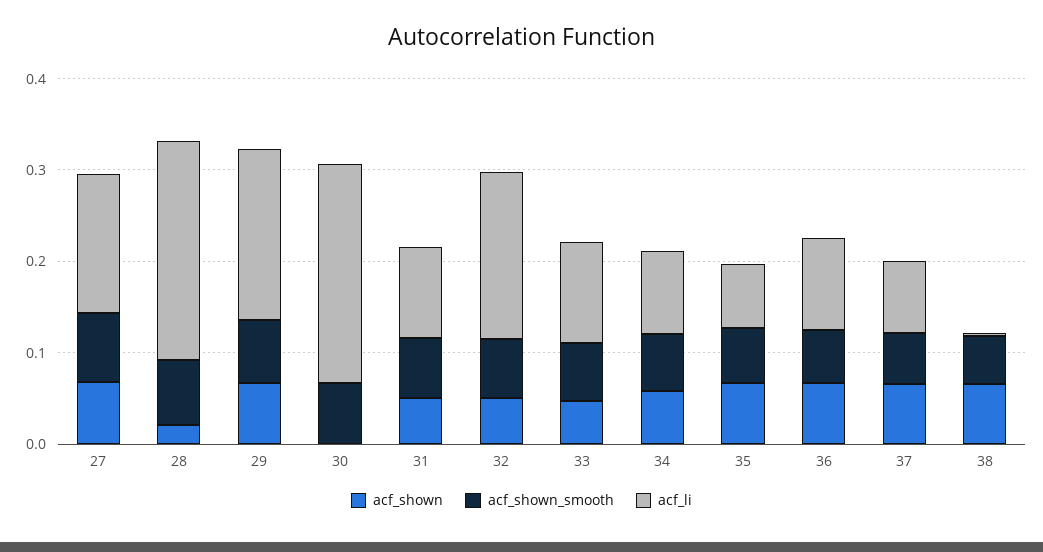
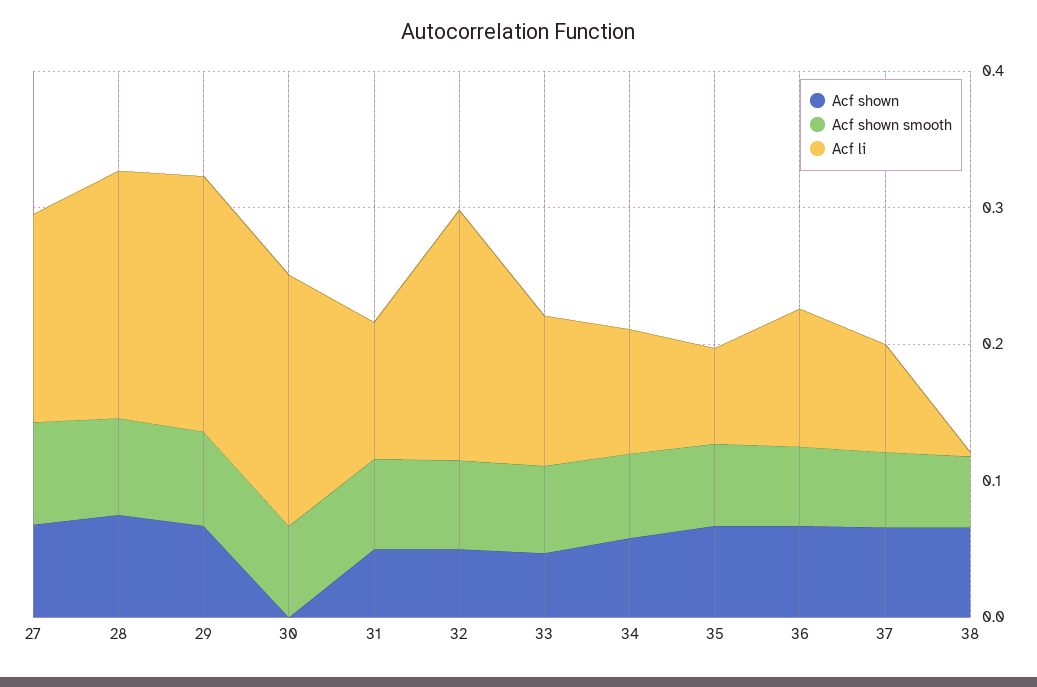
  {
    "acf_shown": {
      "27": 0.06,
-     "28": 0.02,
+     "28": 0.08,
      "29": 0.06,
      "30": 0,
      "31": 0.06,
      "32": 0.06,
      "33": 0.04,
      "34": 0.06,
      "35": 0.06,
      "36": 0.06,
      "37": 0.06,
      "38": 0.06
    },
    "acf_shown_smooth": {
      "27": 0.08,
      "28": 0.08,
      "29": 0.06,
      "30": 0.06,
      "31": 0.06,
      "32": 0.06,
      "33": 0.06,
      "34": 0.06,
      "35": 0.06,
      "36": 0.06,
      "37": 0.06,
      "38": 0.06
    },
    "acf_li": {
      "27": 0.16,
-     "28": 0.24,
+     "28": 0.18,
      "29": 0.18,
-     "30": 0.24,
+     "30": 0.18,
      "31": 0.1,
      "32": 0.18,
      "33": 0.12,
      "34": 0.1,
      "35": 0.08,
      "36": 0.1,
      "37": 0.08,
      "38": 0
    }
  }

